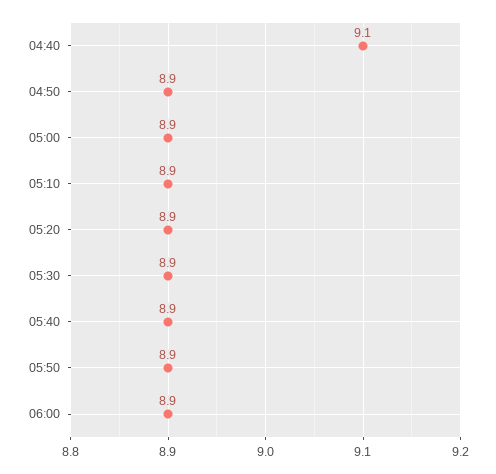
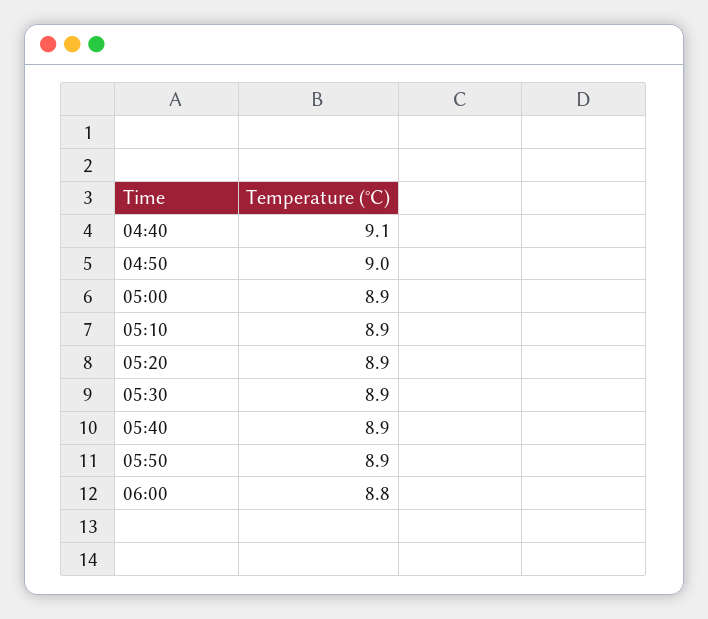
  {
    "04:40": 9.1,
-   "04:50": 8.9,
+   "04:50": 9,
    "05:00": 8.9,
    "05:10": 8.9,
    "05:20": 8.9,
    "05:30": 8.9,
    "05:40": 8.9,
    "05:50": 8.9,
-   "06:00": 8.9
+   "06:00": 8.8
  }

